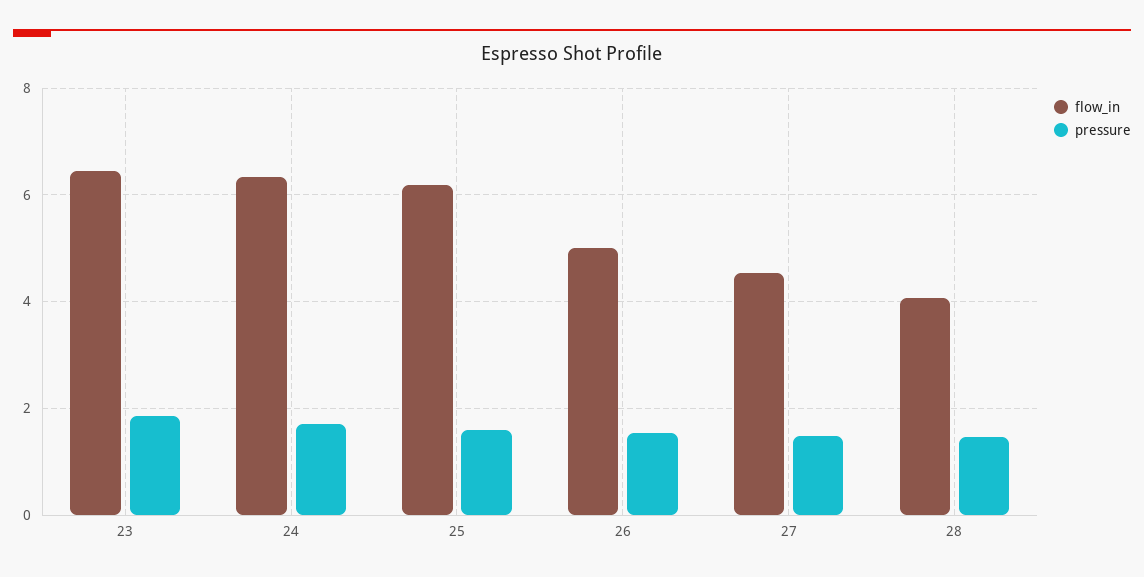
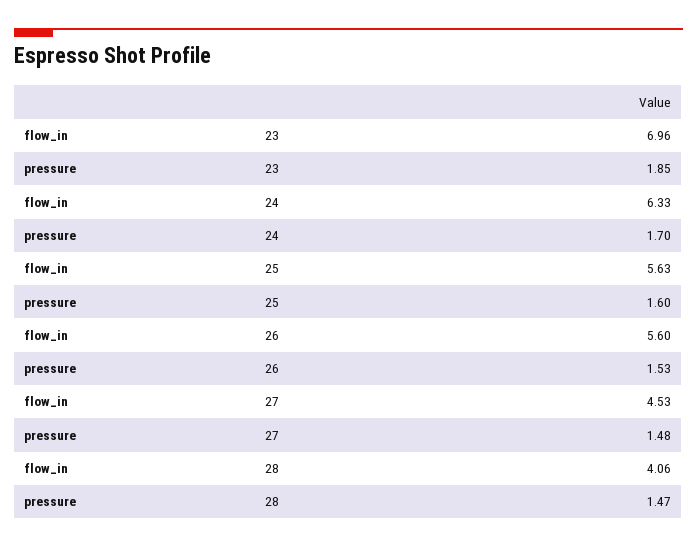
  {
    "flow_in": {
-     "23": 6.4,
+     "23": 6.96,
      "24": 6.33,
-     "25": 6.2,
+     "25": 5.63,
-     "26": 5,
+     "26": 5.6,
      "27": 4.53,
      "28": 4.06
    },
    "pressure": {
      "23": 1.85,
      "24": 1.7,
      "25": 1.6,
      "26": 1.53,
      "27": 1.48,
      "28": 1.47
    }
  }

